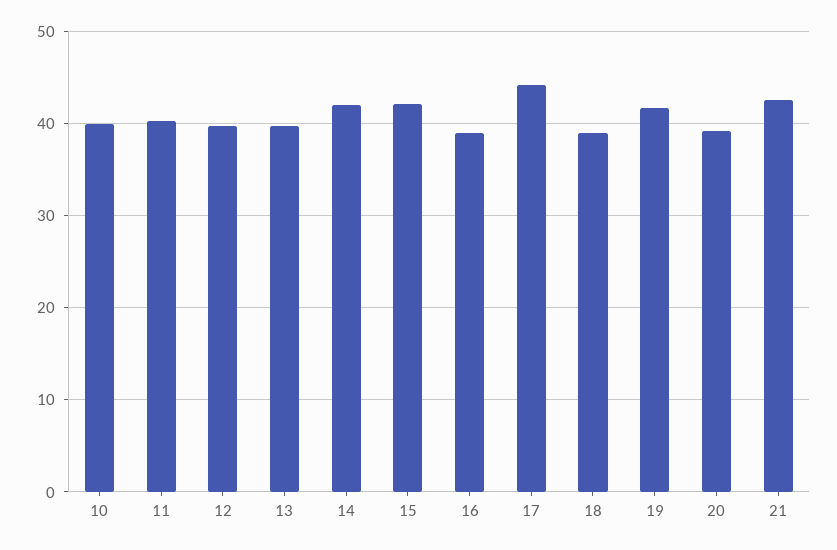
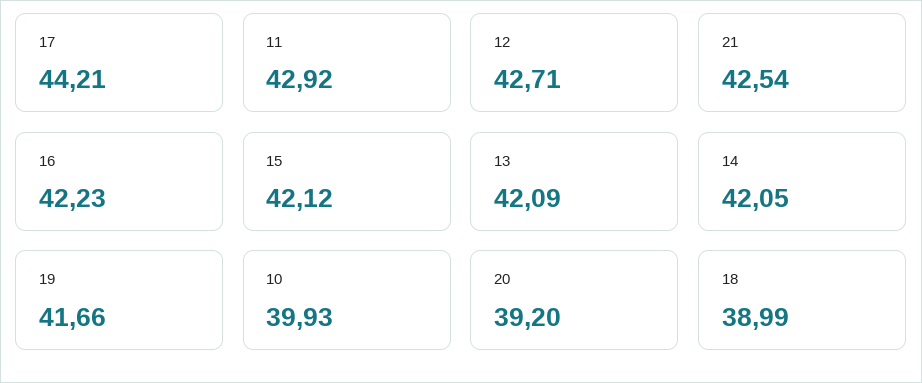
  {
    "10": 39.93,
-   "11": 40,
+   "11": 42.92,
-   "12": 40,
+   "12": 42.71,
-   "13": 40,
+   "13": 42.09,
    "14": 42.05,
    "15": 42.12,
-   "16": 39,
+   "16": 42.23,
    "17": 44.21,
    "18": 38.99,
    "19": 41.66,
    "20": 39.2,
    "21": 42.54
  }

